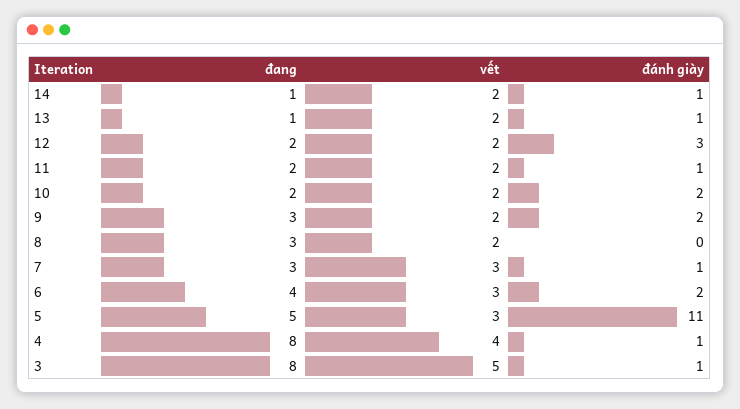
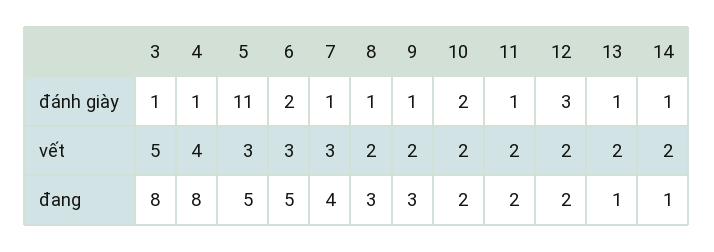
  {
    "đang": {
      "14": 1,
      "13": 1,
      "12": 2,
      "11": 2,
      "10": 2,
      "9": 3,
      "8": 3,
-     "7": 3,
+     "7": 4,
-     "6": 4,
+     "6": 5,
      "5": 5,
      "4": 8,
      "3": 8
    },
    "vết": {
      "14": 2,
      "13": 2,
      "12": 2,
      "11": 2,
      "10": 2,
      "9": 2,
      "8": 2,
      "7": 3,
      "6": 3,
      "5": 3,
      "4": 4,
      "3": 5
    },
    "đánh giày": {
      "14": 1,
      "13": 1,
      "12": 3,
      "11": 1,
      "10": 2,
-     "9": 2,
+     "9": 1,
-     "8": 0,
+     "8": 1,
      "7": 1,
      "6": 2,
      "5": 11,
      "4": 1,
      "3": 1
    }
  }

